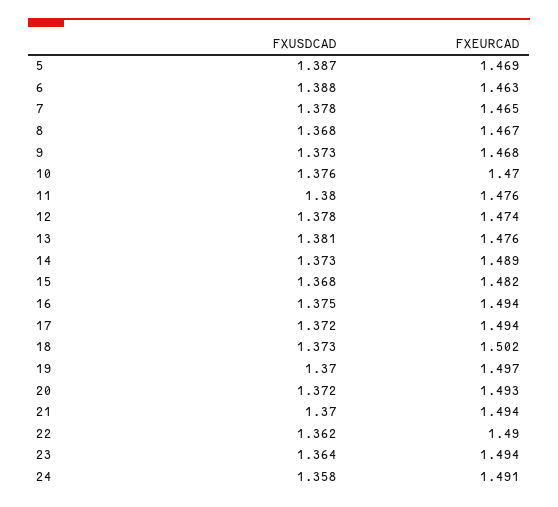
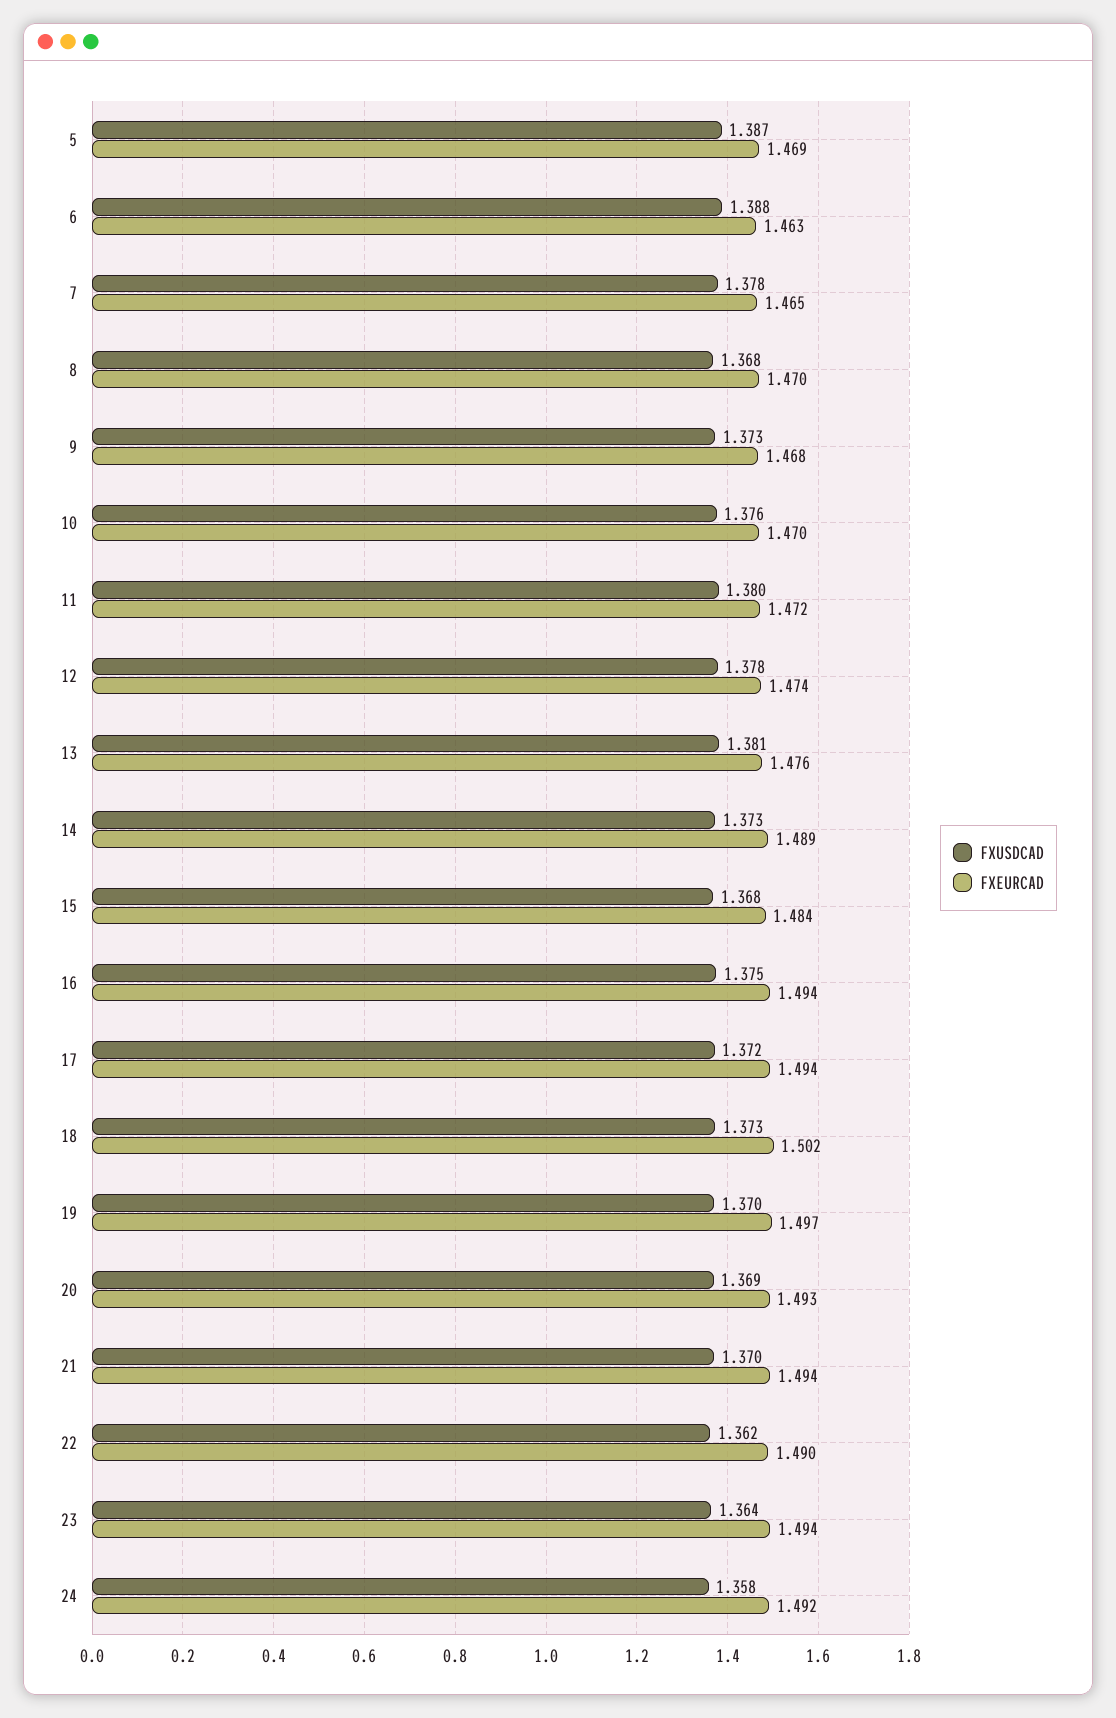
  {
    "FXUSDCAD": {
      "5": 1.387,
      "6": 1.388,
      "7": 1.378,
      "8": 1.368,
      "9": 1.373,
      "10": 1.376,
      "11": 1.38,
      "12": 1.378,
      "13": 1.381,
      "14": 1.373,
      "15": 1.368,
      "16": 1.375,
      "17": 1.372,
      "18": 1.373,
      "19": 1.37,
-     "20": 1.372,
+     "20": 1.369,
      "21": 1.37,
      "22": 1.362,
      "23": 1.364,
      "24": 1.358
    },
    "FXEURCAD": {
      "5": 1.469,
      "6": 1.463,
      "7": 1.465,
-     "8": 1.467,
+     "8": 1.47,
      "9": 1.468,
      "10": 1.47,
-     "11": 1.476,
+     "11": 1.472,
      "12": 1.474,
      "13": 1.476,
      "14": 1.489,
-     "15": 1.482,
+     "15": 1.484,
      "16": 1.494,
      "17": 1.494,
      "18": 1.502,
      "19": 1.497,
      "20": 1.493,
      "21": 1.494,
      "22": 1.49,
      "23": 1.494,
-     "24": 1.491
+     "24": 1.492
    }
  }

